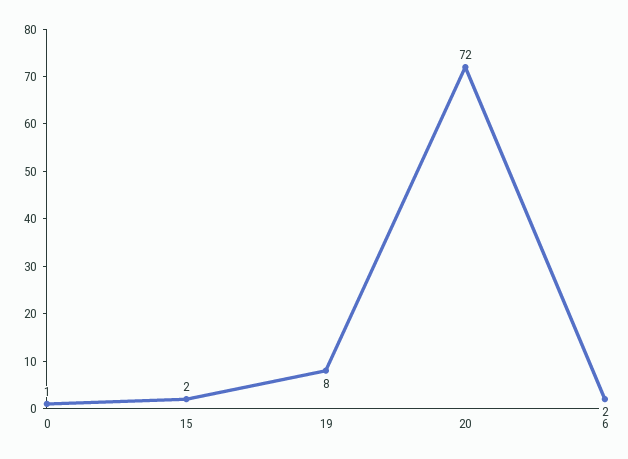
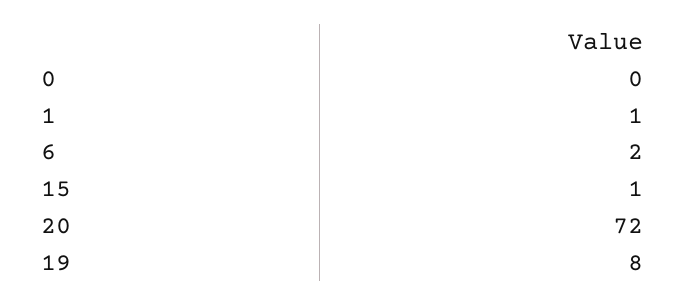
  {
-   "0": 1,
+   "0": 0,
-   "15": 2,
+   "15": 1,
    "19": 8,
    "20": 72,
-   "6": 2
+   "6": 2,
+   "1": 1
  }

